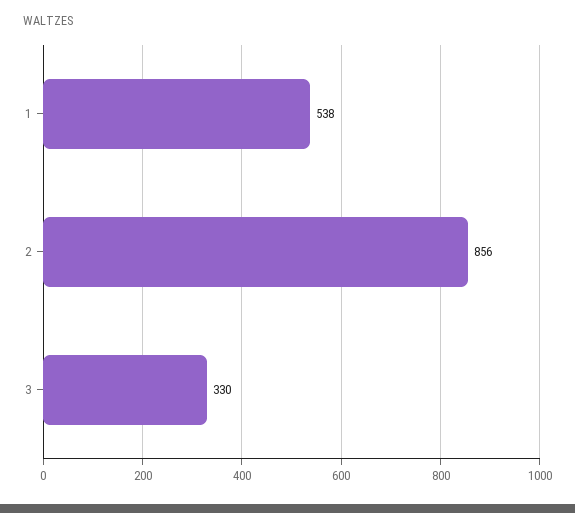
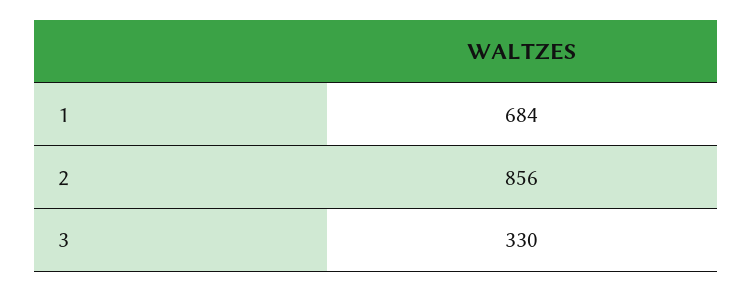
  {
-   "1": 538,
+   "1": 684,
    "2": 856,
    "3": 330
  }

